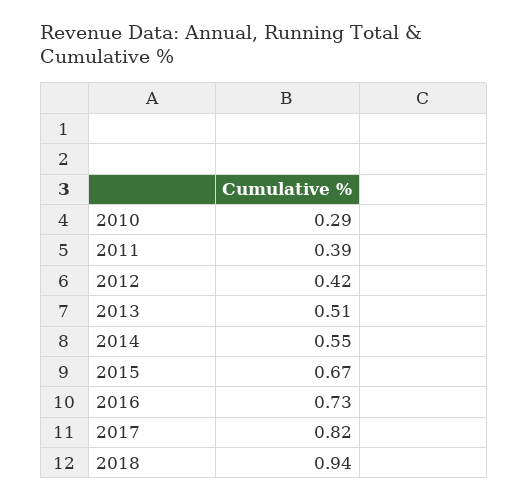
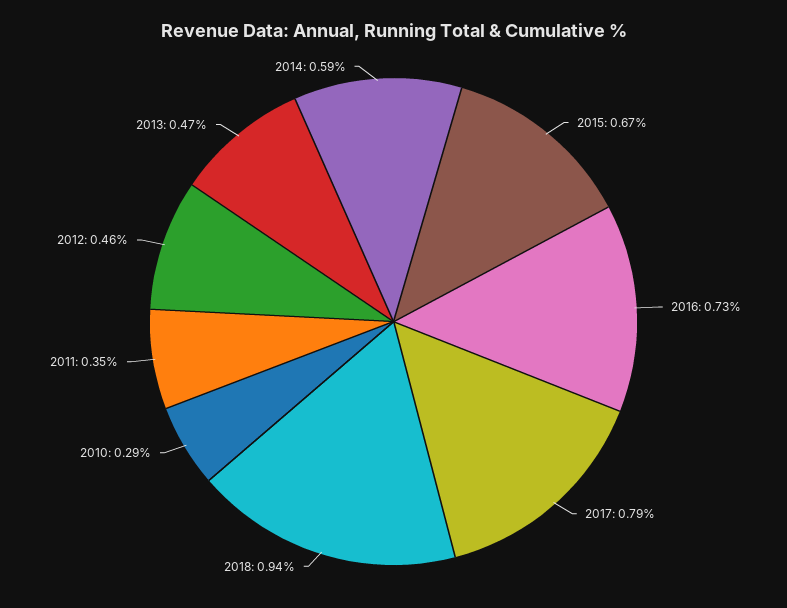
  {
    "2010": 0.29,
-   "2011": 0.39,
+   "2011": 0.35,
-   "2012": 0.42,
+   "2012": 0.46,
-   "2013": 0.51,
+   "2013": 0.47,
-   "2014": 0.55,
+   "2014": 0.59,
    "2015": 0.67,
    "2016": 0.73,
-   "2017": 0.82,
+   "2017": 0.79,
    "2018": 0.94
  }

